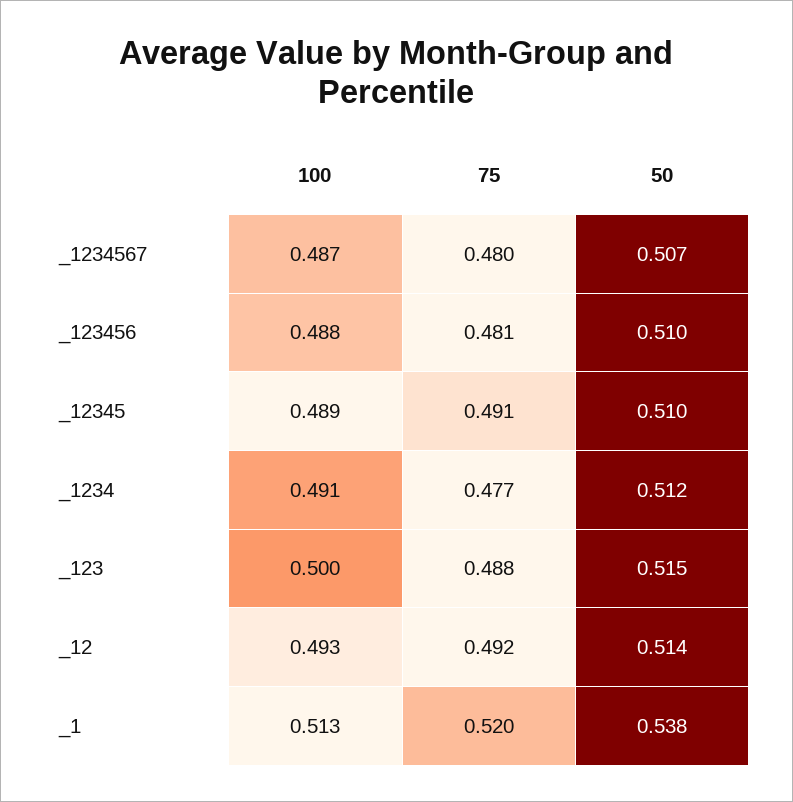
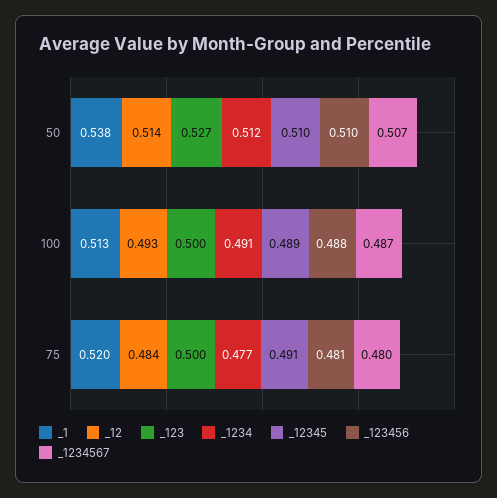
  {
    "_1234567": {
      "100": 0.487,
      "75": 0.48,
      "50": 0.507
    },
    "_123456": {
      "100": 0.488,
      "75": 0.481,
      "50": 0.51
    },
    "_12345": {
      "100": 0.489,
      "75": 0.491,
      "50": 0.51
    },
    "_1234": {
      "100": 0.491,
      "75": 0.477,
      "50": 0.512
    },
    "_123": {
      "100": 0.5,
-     "75": 0.488,
+     "75": 0.5,
-     "50": 0.515
+     "50": 0.527
    },
    "_12": {
      "100": 0.493,
-     "75": 0.492,
+     "75": 0.484,
      "50": 0.514
    },
    "_1": {
      "100": 0.513,
      "75": 0.52,
      "50": 0.538
    }
  }

